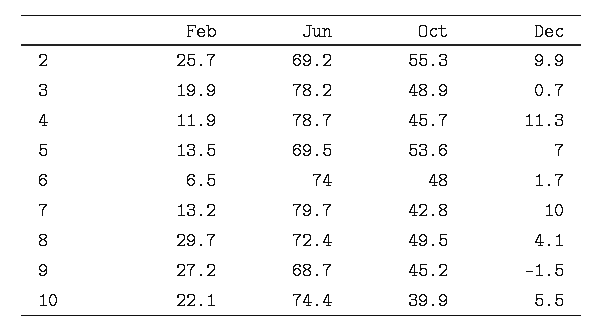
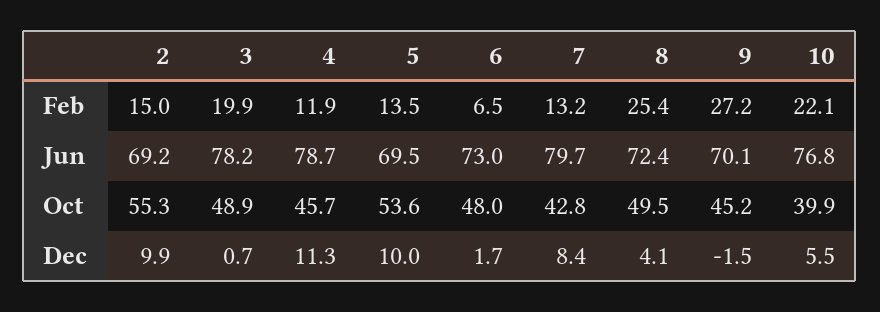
  {
    "Feb": {
-     "2": 25.7,
+     "2": 15,
      "3": 19.9,
      "4": 11.9,
      "5": 13.5,
      "6": 6.5,
      "7": 13.2,
-     "8": 29.7,
+     "8": 25.4,
      "9": 27.2,
      "10": 22.1
    },
    "Jun": {
      "2": 69.2,
      "3": 78.2,
      "4": 78.7,
      "5": 69.5,
-     "6": 74,
+     "6": 73,
      "7": 79.7,
      "8": 72.4,
-     "9": 68.7,
+     "9": 70.1,
-     "10": 74.4
+     "10": 76.8
    },
    "Oct": {
      "2": 55.3,
      "3": 48.9,
      "4": 45.7,
      "5": 53.6,
      "6": 48,
      "7": 42.8,
      "8": 49.5,
      "9": 45.2,
      "10": 39.9
    },
    "Dec": {
      "2": 9.9,
      "3": 0.7,
      "4": 11.3,
-     "5": 7,
+     "5": 10,
      "6": 1.7,
-     "7": 10,
+     "7": 8.4,
      "8": 4.1,
      "9": -1.5,
      "10": 5.5
    }
  }

